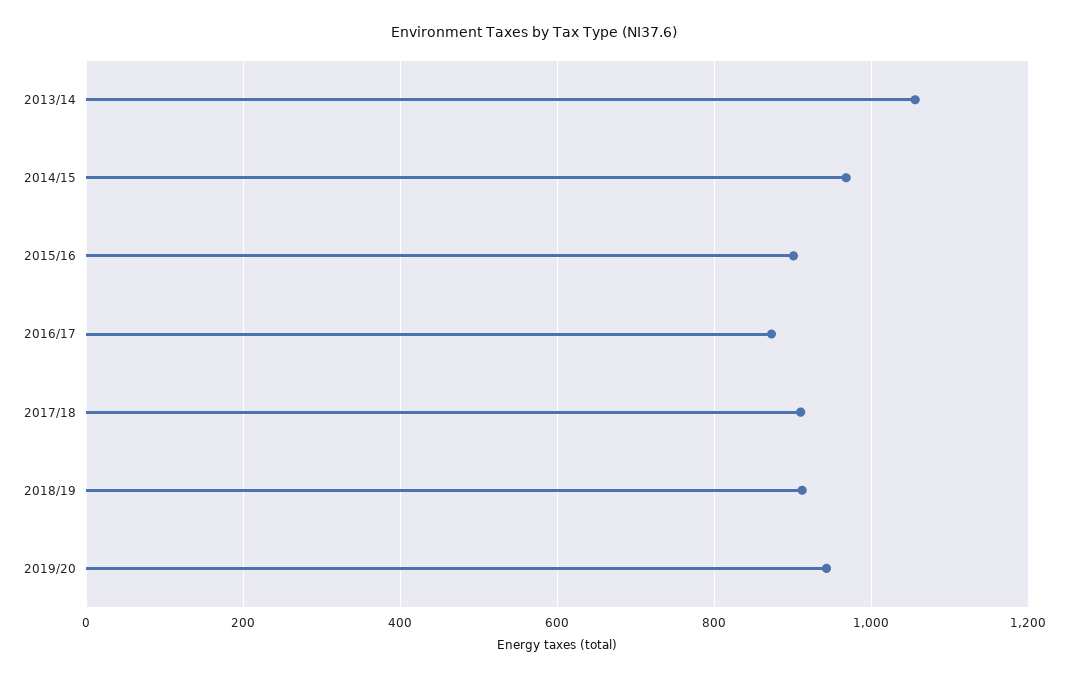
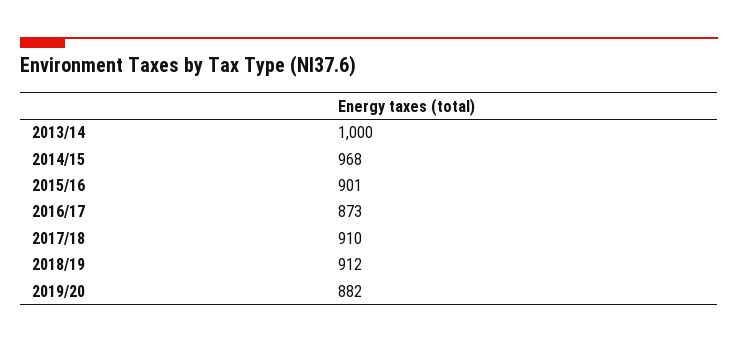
  {
-   "2013/14": 1060,
+   "2013/14": 1000,
    "2014/15": 968,
    "2015/16": 901,
    "2016/17": 873,
    "2017/18": 910,
    "2018/19": 912,
-   "2019/20": 940
+   "2019/20": 882
  }

